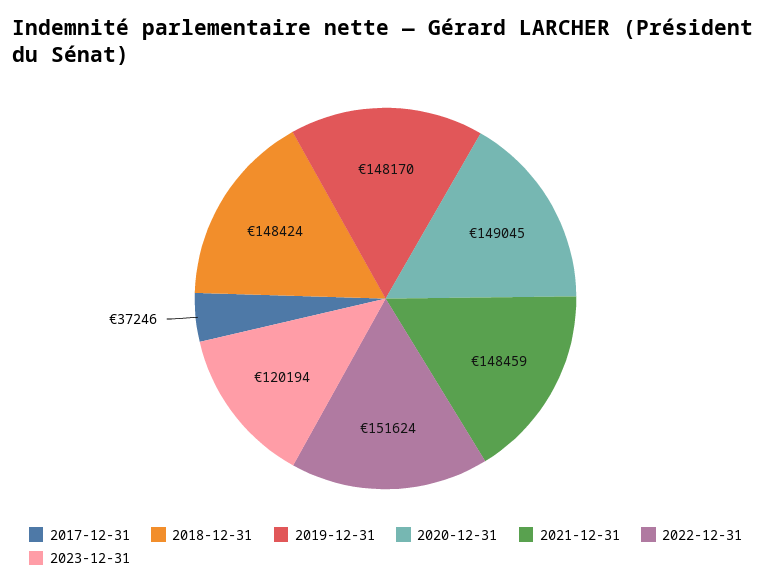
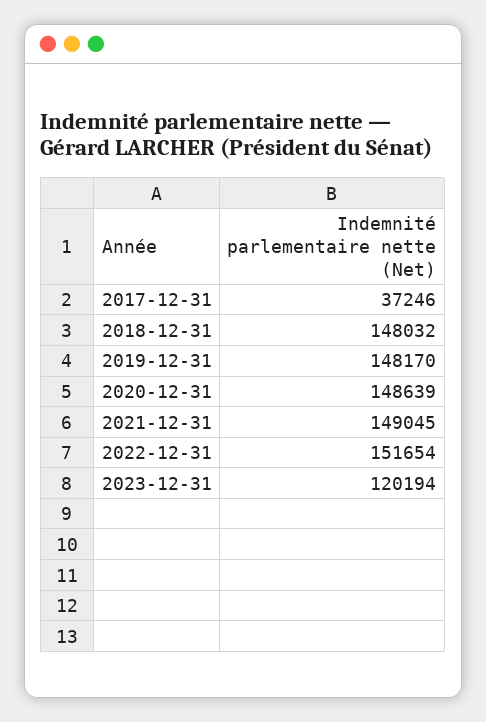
  {
    "2017-12-31": 37246,
-   "2018-12-31": 148424,
+   "2018-12-31": 148032,
    "2019-12-31": 148170,
-   "2020-12-31": 149045,
+   "2020-12-31": 148639,
-   "2021-12-31": 148459,
+   "2021-12-31": 149045,
-   "2022-12-31": 151624,
+   "2022-12-31": 151654,
    "2023-12-31": 120194
  }

